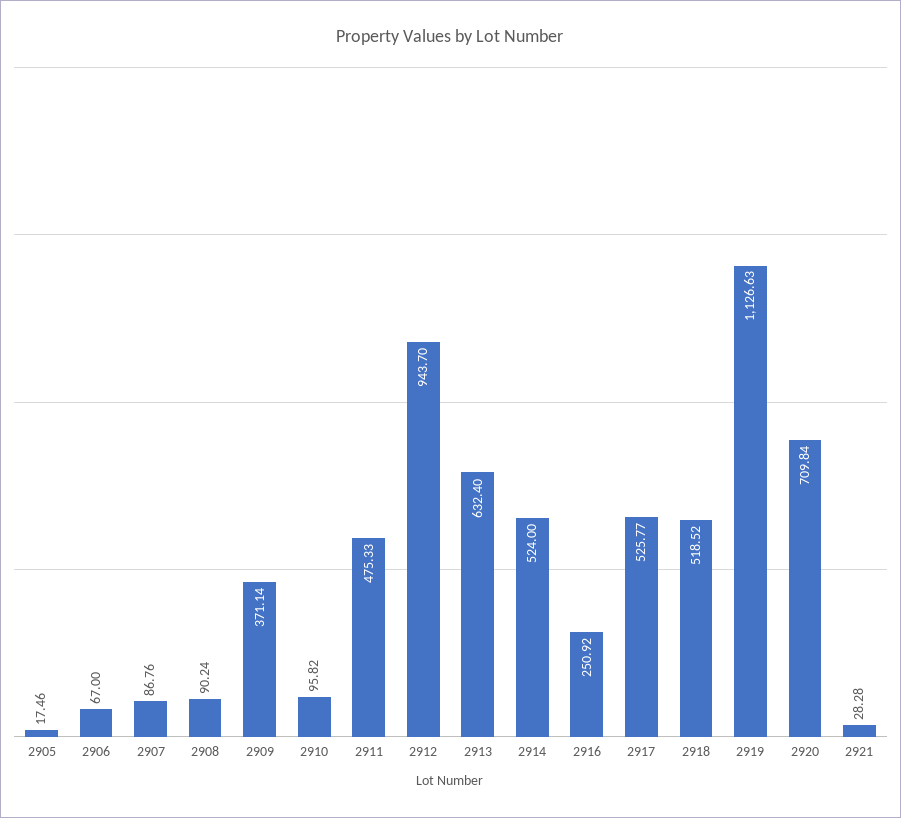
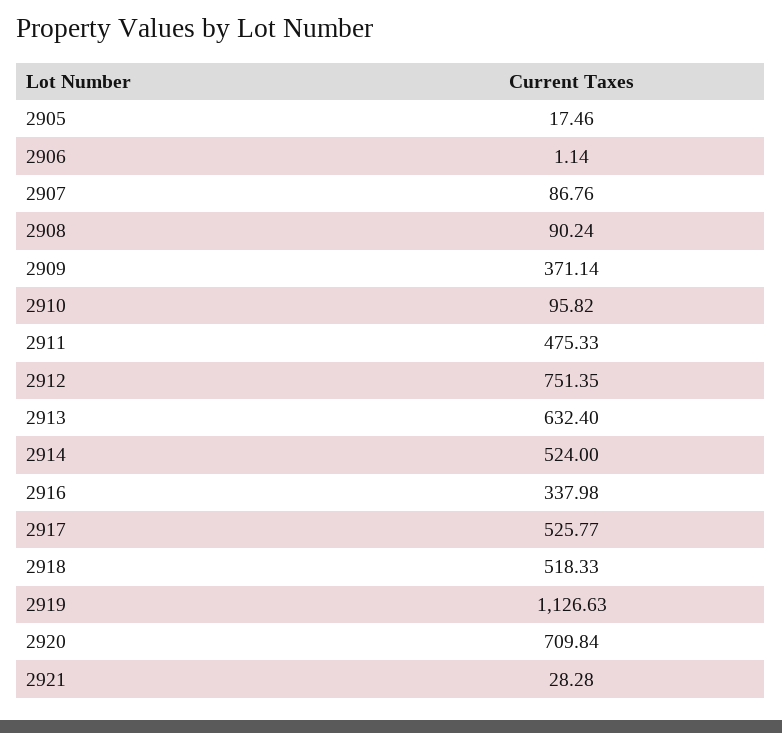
  {
    "2905": 17.46,
-   "2906": 67,
+   "2906": 1.14,
    "2907": 86.76,
    "2908": 90.24,
    "2909": 371.14,
    "2910": 95.82,
    "2911": 475.33,
-   "2912": 943.7,
+   "2912": 751.35,
    "2913": 632.4,
    "2914": 524,
-   "2916": 250.92,
+   "2916": 337.98,
    "2917": 525.77,
-   "2918": 518.52,
+   "2918": 518.33,
    "2919": 1126.63,
    "2920": 709.84,
    "2921": 28.28
  }

